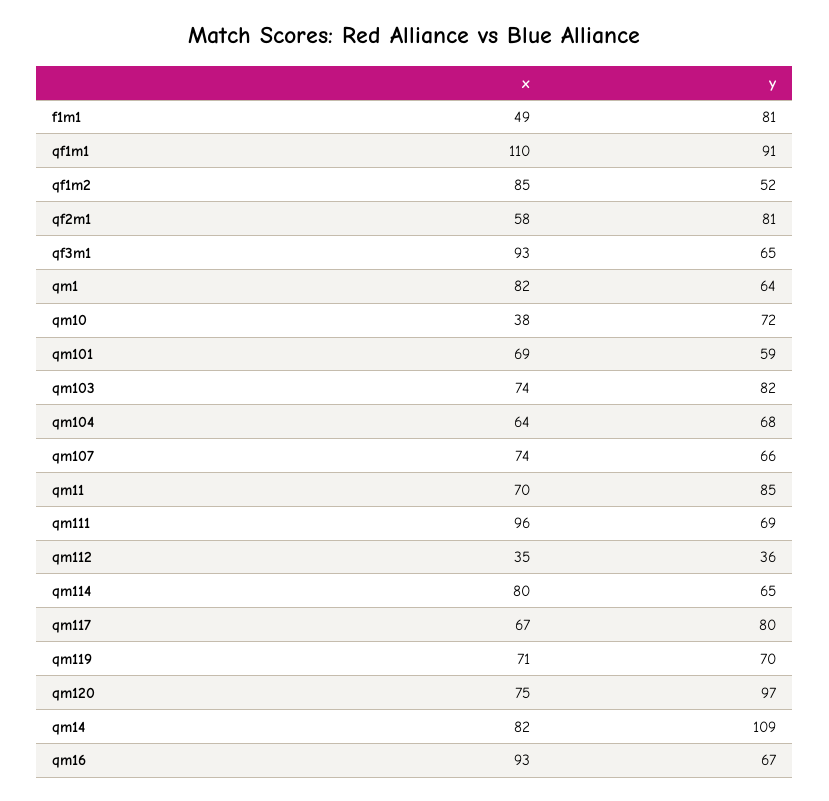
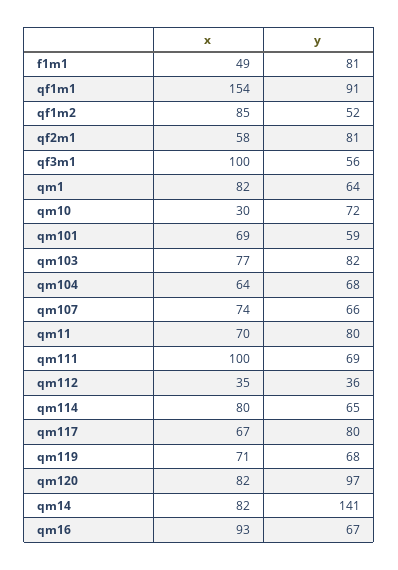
  {
    "x": {
      "f1m1": 49,
-     "qf1m1": 110,
+     "qf1m1": 154,
      "qf1m2": 85,
      "qf2m1": 58,
-     "qf3m1": 93,
+     "qf3m1": 100,
      "qm1": 82,
-     "qm10": 38,
+     "qm10": 30,
      "qm101": 69,
-     "qm103": 74,
+     "qm103": 77,
      "qm104": 64,
      "qm107": 74,
      "qm11": 70,
-     "qm111": 96,
+     "qm111": 100,
      "qm112": 35,
      "qm114": 80,
      "qm117": 67,
      "qm119": 71,
-     "qm120": 75,
+     "qm120": 82,
      "qm14": 82,
      "qm16": 93
    },
    "y": {
      "f1m1": 81,
      "qf1m1": 91,
      "qf1m2": 52,
      "qf2m1": 81,
-     "qf3m1": 65,
+     "qf3m1": 56,
      "qm1": 64,
      "qm10": 72,
      "qm101": 59,
      "qm103": 82,
      "qm104": 68,
      "qm107": 66,
-     "qm11": 85,
+     "qm11": 80,
      "qm111": 69,
      "qm112": 36,
      "qm114": 65,
      "qm117": 80,
-     "qm119": 70,
+     "qm119": 68,
      "qm120": 97,
-     "qm14": 109,
+     "qm14": 141,
      "qm16": 67
    }
  }

